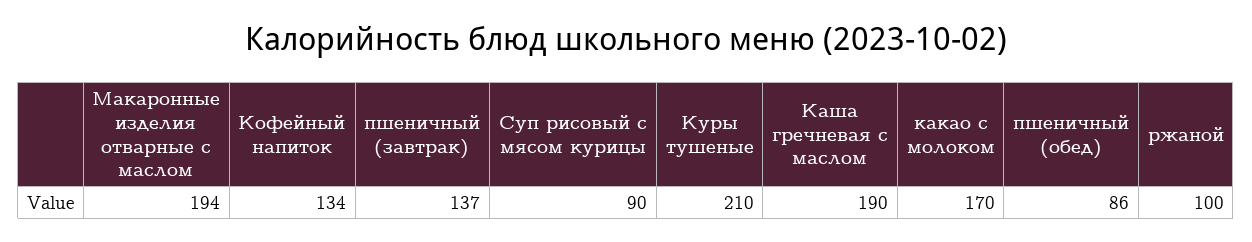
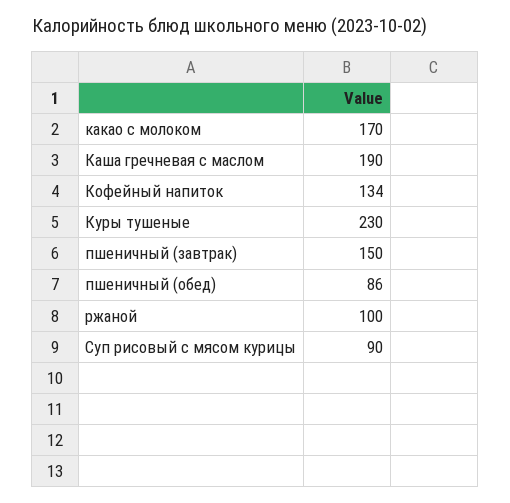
  {
-   "Макаронные изделия отварные с маслом": 194,
    "Кофейный напиток": 134,
-   "пшеничный (завтрак)": 137,
+   "пшеничный (завтрак)": 150,
    "Суп рисовый с мясом курицы": 90,
-   "Куры тушеные": 210,
+   "Куры тушеные": 230,
    "Каша гречневая с маслом": 190,
    "какао с молоком": 170,
    "пшеничный (обед)": 86,
    "ржаной": 100
  }

